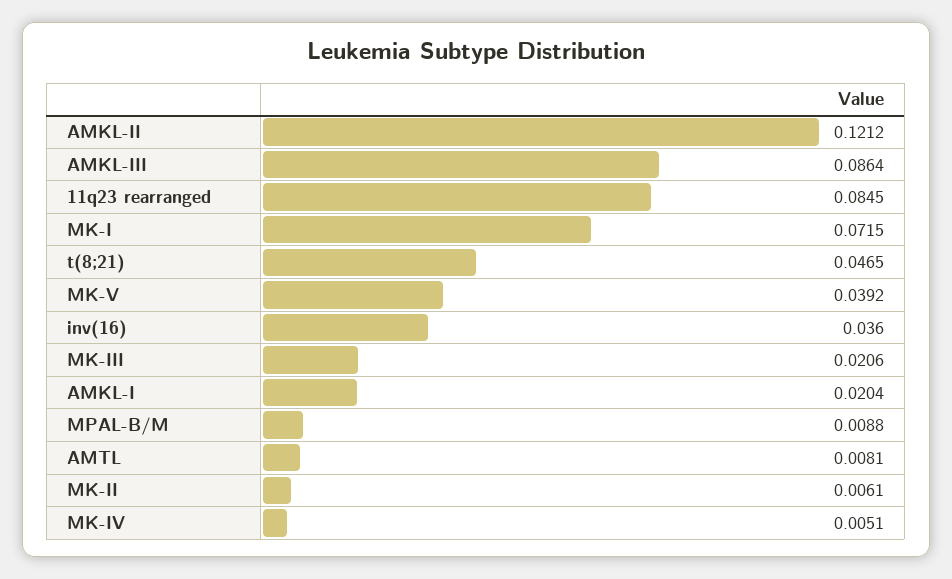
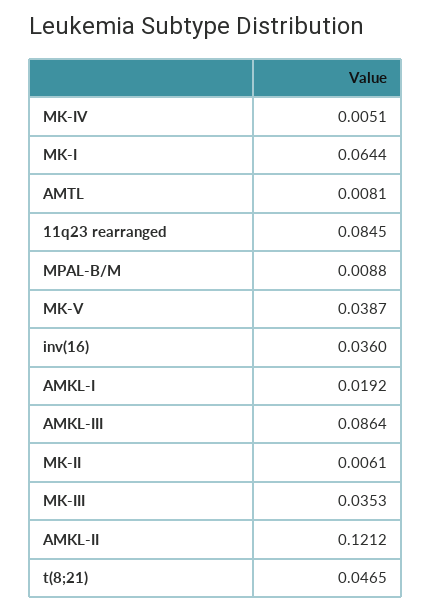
  {
    "AMKL-II": 0.1212,
    "AMKL-III": 0.0864,
    "11q23 rearranged": 0.0845,
-   "MK-I": 0.0715,
+   "MK-I": 0.0644,
    "t(8;21)": 0.0465,
-   "MK-V": 0.0392,
+   "MK-V": 0.0387,
    "inv(16)": 0.036,
-   "MK-III": 0.0206,
+   "MK-III": 0.0353,
-   "AMKL-I": 0.0204,
+   "AMKL-I": 0.0192,
    "MPAL-B/M": 0.0088,
    "AMTL": 0.0081,
    "MK-II": 0.0061,
    "MK-IV": 0.0051
  }

